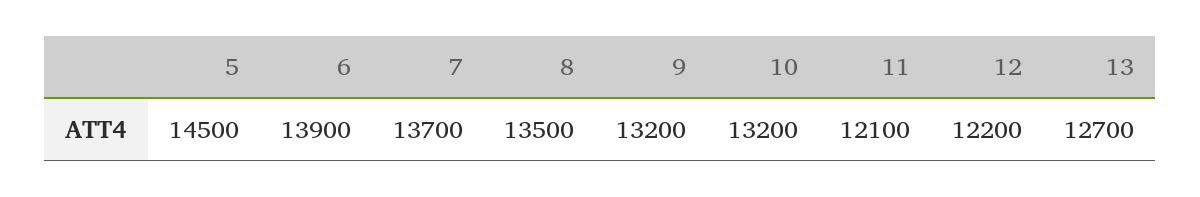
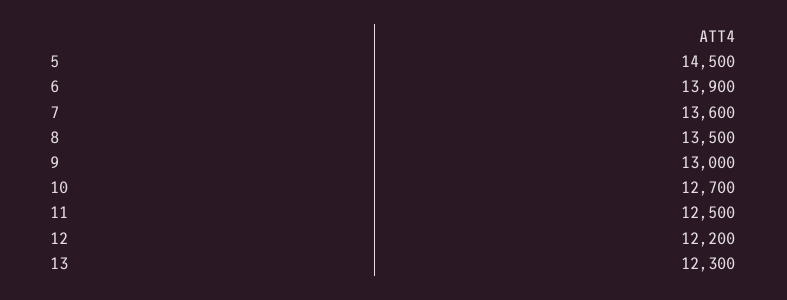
  {
    "5": 14500,
    "6": 13900,
-   "7": 13700,
+   "7": 13600,
    "8": 13500,
-   "9": 13200,
+   "9": 13000,
-   "10": 13200,
+   "10": 12700,
-   "11": 12100,
+   "11": 12500,
    "12": 12200,
-   "13": 12700
+   "13": 12300
  }

